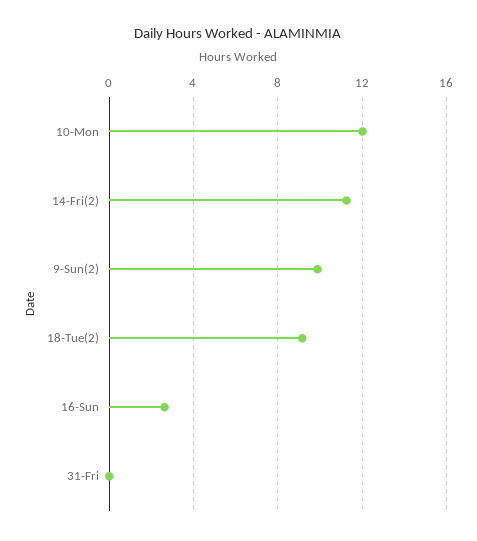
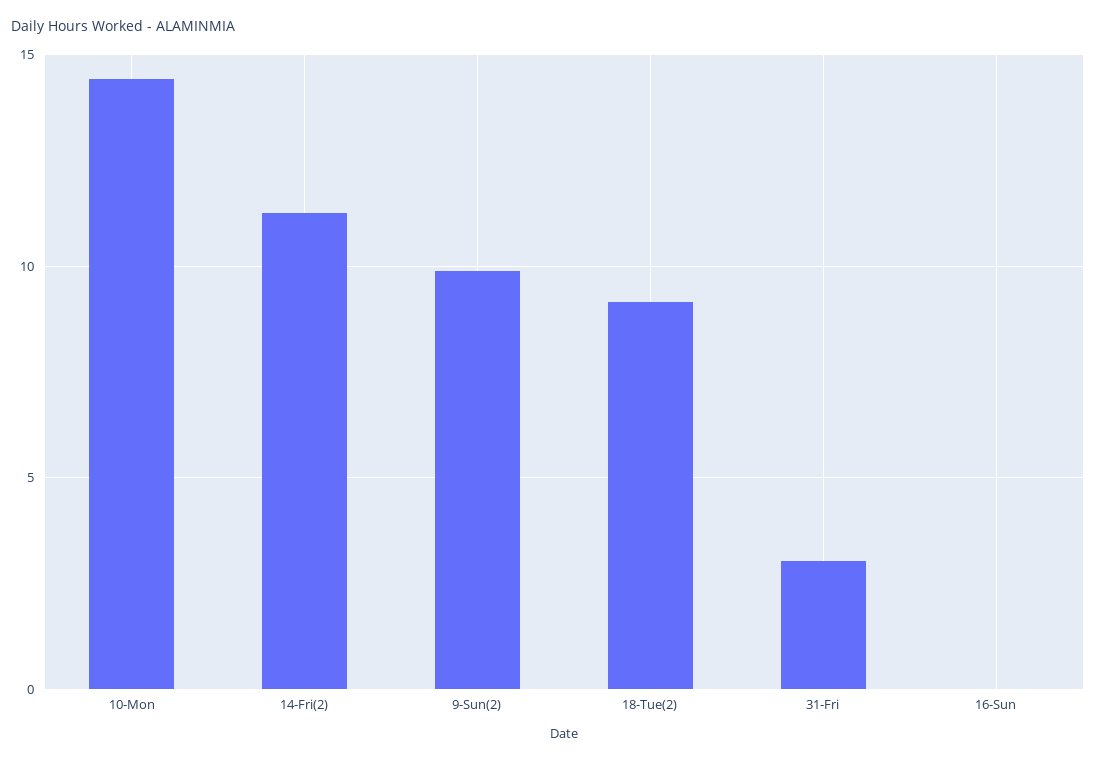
  {
-   "10-Mon": 12,
+   "10-Mon": 14.5,
    "14-Fri(2)": 11.5,
    "9-Sun(2)": 10,
    "18-Tue(2)": 9,
-   "16-Sun": 2.5,
+   "16-Sun": 0,
-   "31-Fri": 0
+   "31-Fri": 3
  }

